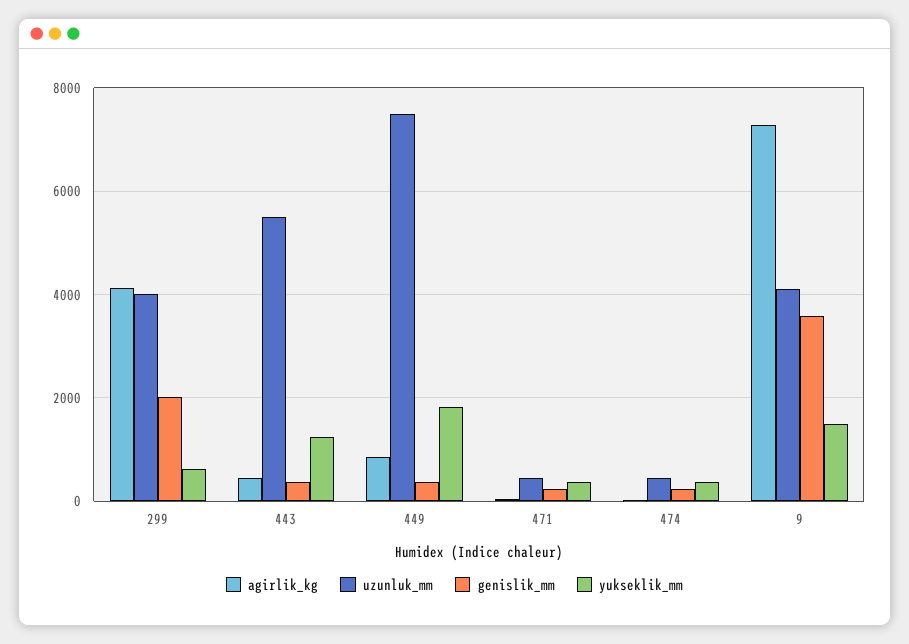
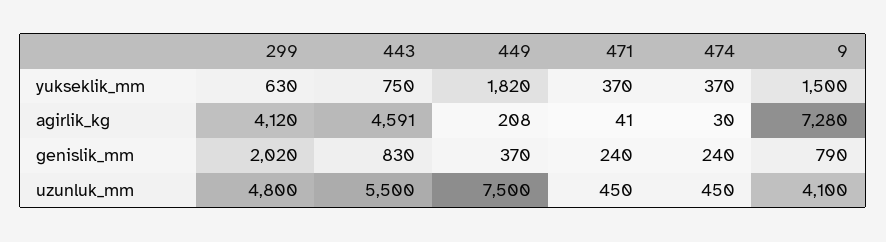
  {
    "agirlik_kg": {
      "299": 4120,
-     "443": 400,
+     "443": 4591,
-     "449": 800,
+     "449": 208,
      "471": 41,
      "474": 30,
      "9": 7280
    },
    "uzunluk_mm": {
-     "299": 4000,
+     "299": 4800,
      "443": 5500,
      "449": 7500,
      "471": 450,
      "474": 450,
      "9": 4100
    },
    "genislik_mm": {
      "299": 2020,
-     "443": 400,
+     "443": 830,
      "449": 370,
      "471": 240,
      "474": 240,
-     "9": 3600
+     "9": 790
    },
    "yukseklik_mm": {
      "299": 630,
-     "443": 1200,
+     "443": 750,
      "449": 1820,
      "471": 370,
      "474": 370,
      "9": 1500
    }
  }

